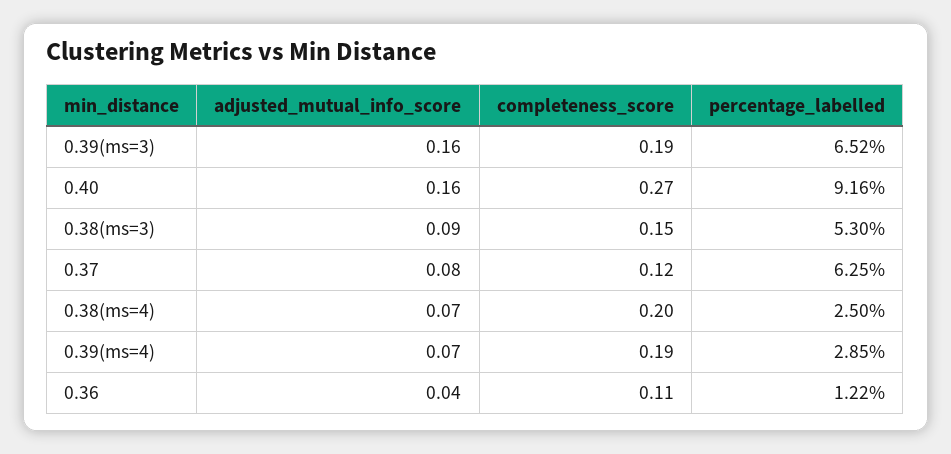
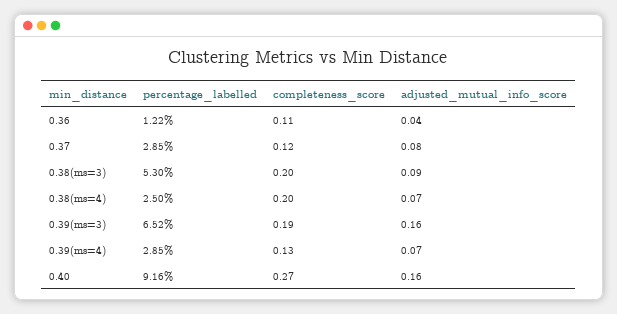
  {
    "adjusted_mutual_info_score": {
      "0.39(ms=3)": 0.16,
      "0.40": 0.16,
      "0.38(ms=3)": 0.09,
      "0.37": 0.08,
      "0.38(ms=4)": 0.07,
      "0.39(ms=4)": 0.07,
      "0.36": 0.04
    },
    "completeness_score": {
      "0.39(ms=3)": 0.19,
      "0.40": 0.27,
-     "0.38(ms=3)": 0.15,
+     "0.38(ms=3)": 0.2,
      "0.37": 0.12,
      "0.38(ms=4)": 0.2,
-     "0.39(ms=4)": 0.19,
+     "0.39(ms=4)": 0.13,
      "0.36": 0.11
    },
    "percentage_labelled": {
      "0.39(ms=3)": 6.52,
      "0.40": 9.16,
      "0.38(ms=3)": 5.3,
-     "0.37": 6.25,
+     "0.37": 2.85,
      "0.38(ms=4)": 2.5,
      "0.39(ms=4)": 2.85,
      "0.36": 1.22
    }
  }

